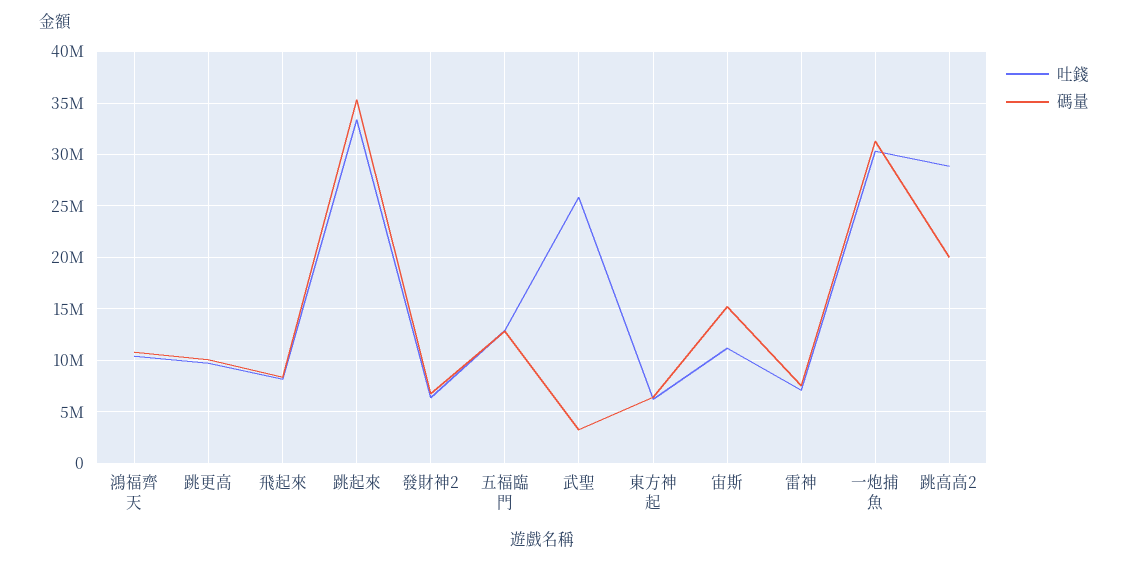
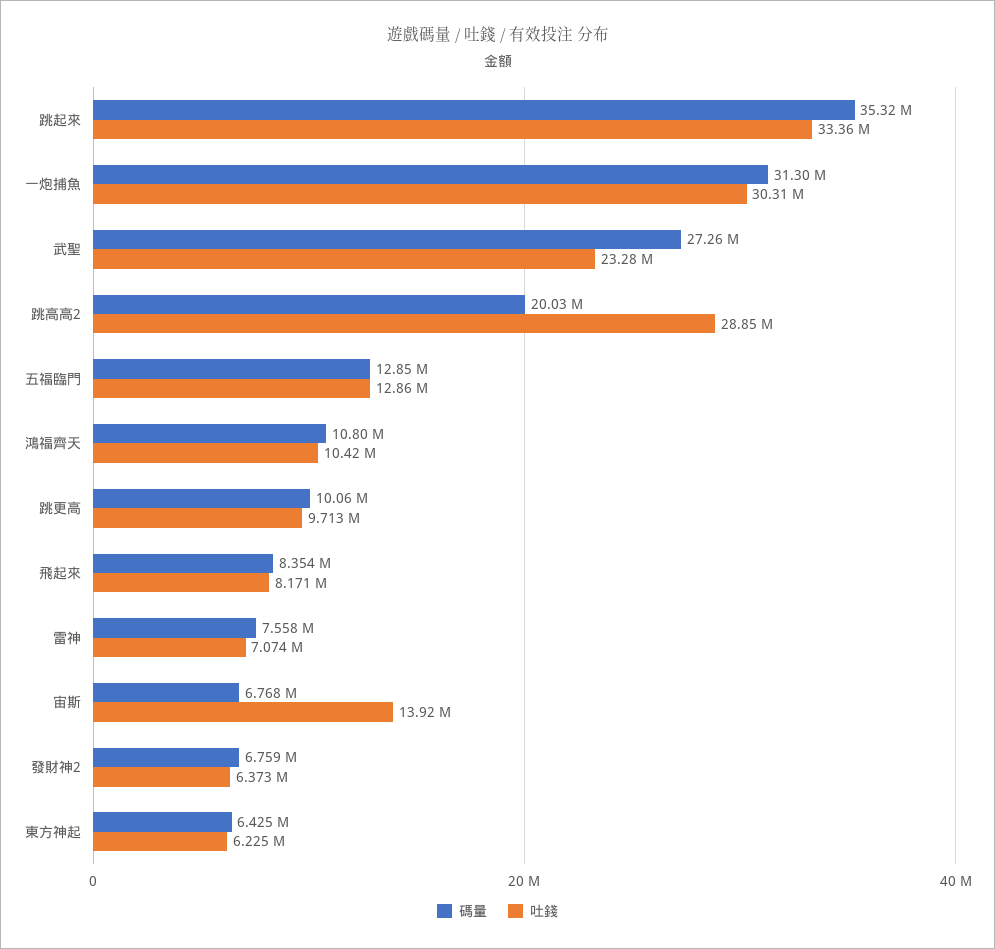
  {
    "吐錢": {
      "鴻福齊天": 10420000,
      "跳更高": 9713000,
      "飛起來": 8171000,
      "跳起來": 33360000,
      "發財神2": 6373000,
      "五福臨門": 12860000,
-     "武聖": 26000000,
+     "武聖": 23280000,
      "東方神起": 6225000,
-     "宙斯": 11000000,
+     "宙斯": 13920000,
      "雷神": 7074000,
      "一炮捕魚": 30310000,
      "跳高高2": 28850000
    },
    "碼量": {
      "鴻福齊天": 10800000,
      "跳更高": 10060000,
      "飛起來": 8354000,
      "跳起來": 35320000,
      "發財神2": 6759000,
      "五福臨門": 12850000,
-     "武聖": 3000000,
+     "武聖": 27260000,
      "東方神起": 6425000,
-     "宙斯": 15000000,
+     "宙斯": 6768000,
      "雷神": 7558000,
      "一炮捕魚": 31300000,
      "跳高高2": 20030000
    }
  }

